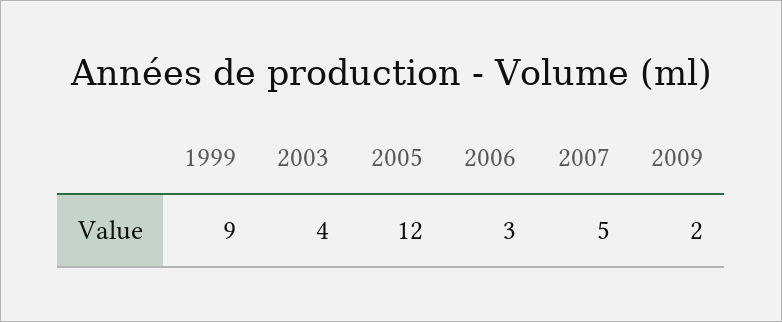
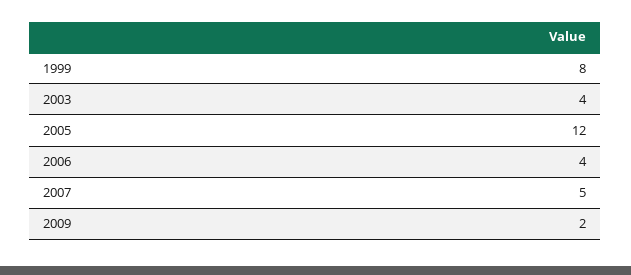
  {
-   "1999": 9,
+   "1999": 8,
    "2003": 4,
    "2005": 12,
-   "2006": 3,
+   "2006": 4,
    "2007": 5,
    "2009": 2
  }

